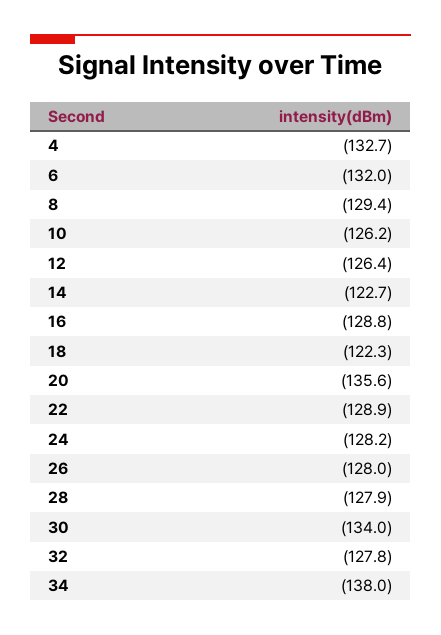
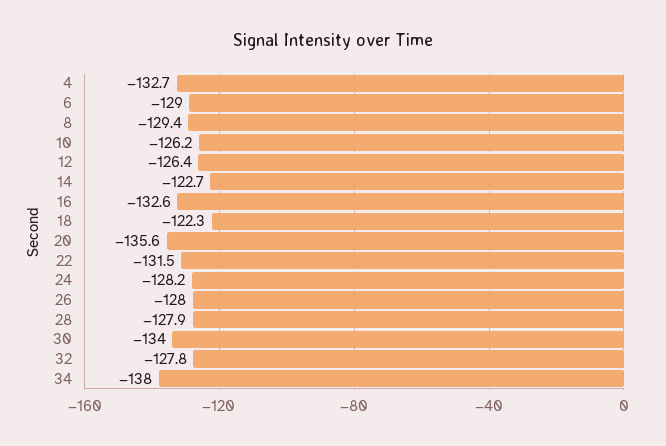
  {
    "4": -132.7,
-   "6": -132,
+   "6": -129,
    "8": -129.4,
    "10": -126.2,
    "12": -126.4,
    "14": -122.7,
-   "16": -128.8,
+   "16": -132.6,
    "18": -122.3,
    "20": -135.6,
-   "22": -128.9,
+   "22": -131.5,
    "24": -128.2,
    "26": -128,
    "28": -127.9,
    "30": -134,
    "32": -127.8,
    "34": -138
  }

